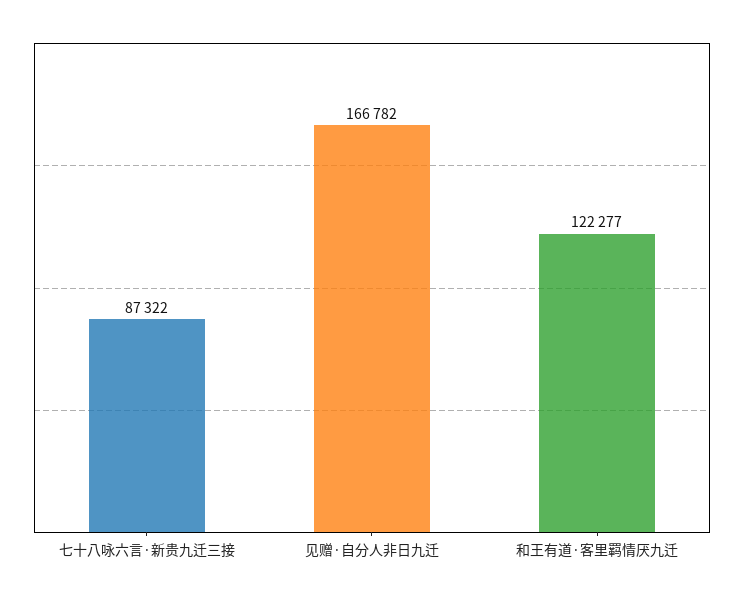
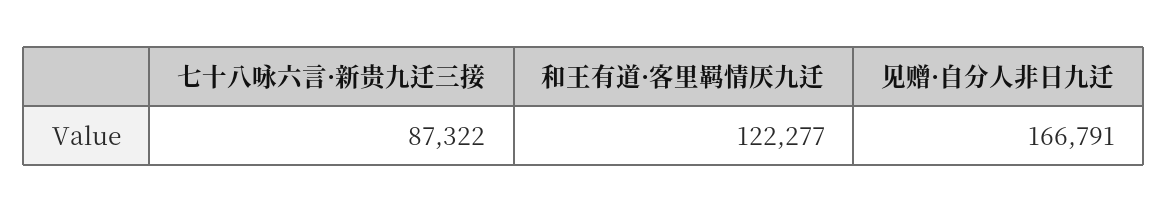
  {
    "七十八咏六言·新贵九迁三接": 87322,
-   "见赠·自分人非日九迁": 166782,
+   "见赠·自分人非日九迁": 166791,
    "和王有道·客里羁情厌九迁": 122277
  }

